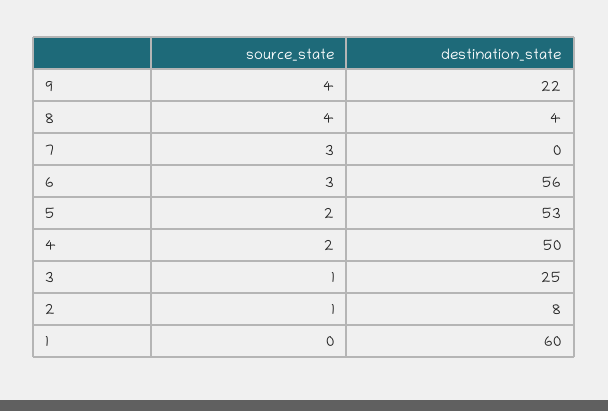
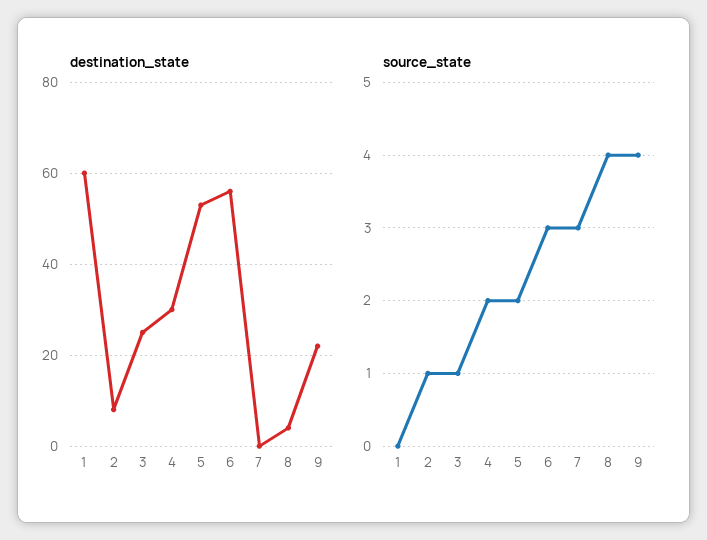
  {
    "source_state": {
      "9": 4,
      "8": 4,
      "7": 3,
      "6": 3,
      "5": 2,
      "4": 2,
      "3": 1,
      "2": 1,
      "1": 0
    },
    "destination_state": {
      "9": 22,
      "8": 4,
      "7": 0,
      "6": 56,
      "5": 53,
-     "4": 50,
+     "4": 30,
      "3": 25,
      "2": 8,
      "1": 60
    }
  }

